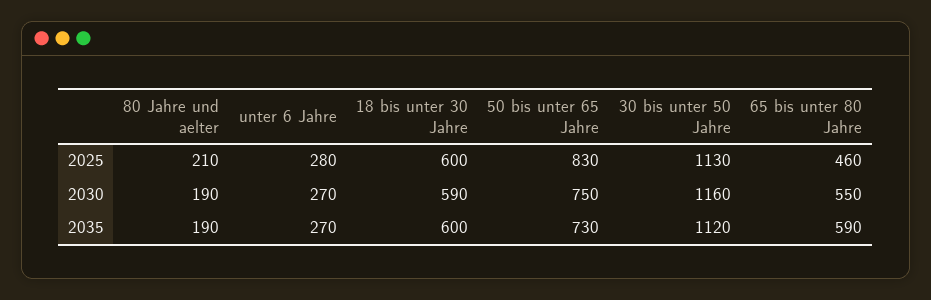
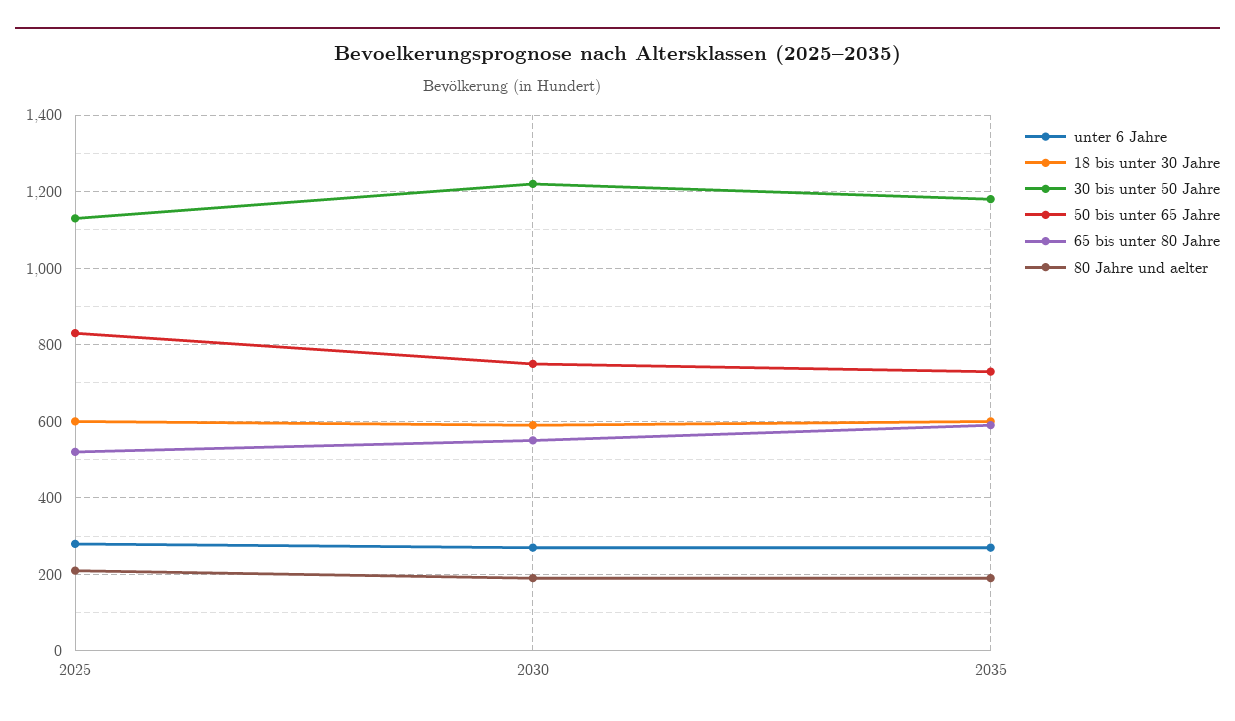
  {
    "80 Jahre und aelter": {
      "2025": 210,
      "2030": 190,
      "2035": 190
    },
    "unter 6 Jahre": {
      "2025": 280,
      "2030": 270,
      "2035": 270
    },
    "18 bis unter 30 Jahre": {
      "2025": 600,
      "2030": 590,
      "2035": 600
    },
    "50 bis unter 65 Jahre": {
      "2025": 830,
      "2030": 750,
      "2035": 730
    },
    "30 bis unter 50 Jahre": {
      "2025": 1130,
-     "2030": 1160,
+     "2030": 1220,
-     "2035": 1120
+     "2035": 1180
    },
    "65 bis unter 80 Jahre": {
-     "2025": 460,
+     "2025": 520,
      "2030": 550,
      "2035": 590
    }
  }

